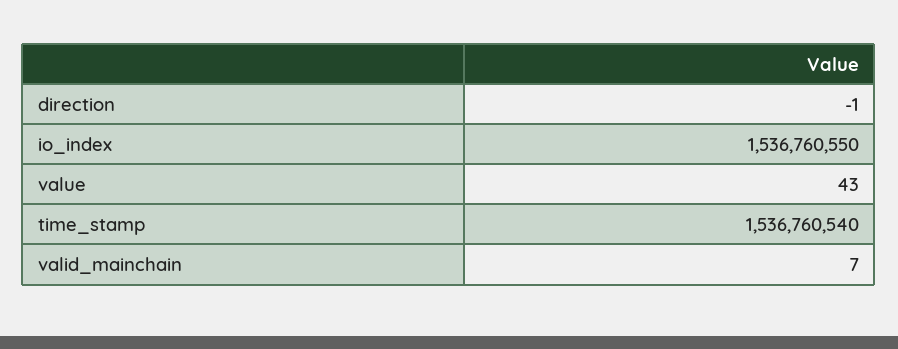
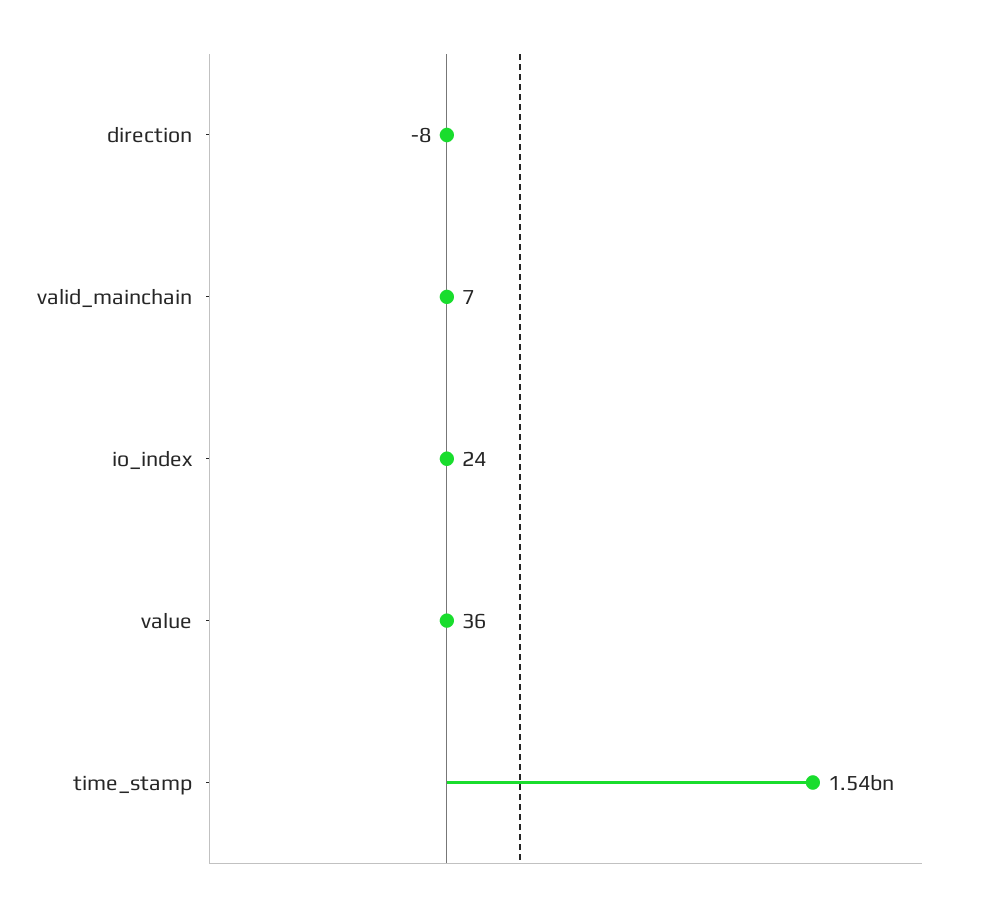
  {
-   "direction": -1,
+   "direction": -8,
-   "io_index": 1536760550,
+   "io_index": 24,
-   "value": 43,
+   "value": 36,
    "time_stamp": 1536760540,
    "valid_mainchain": 7
  }

